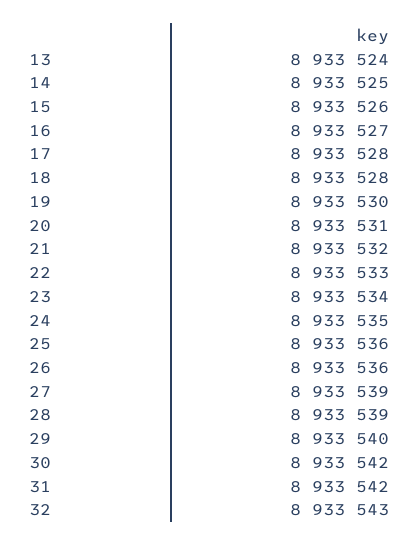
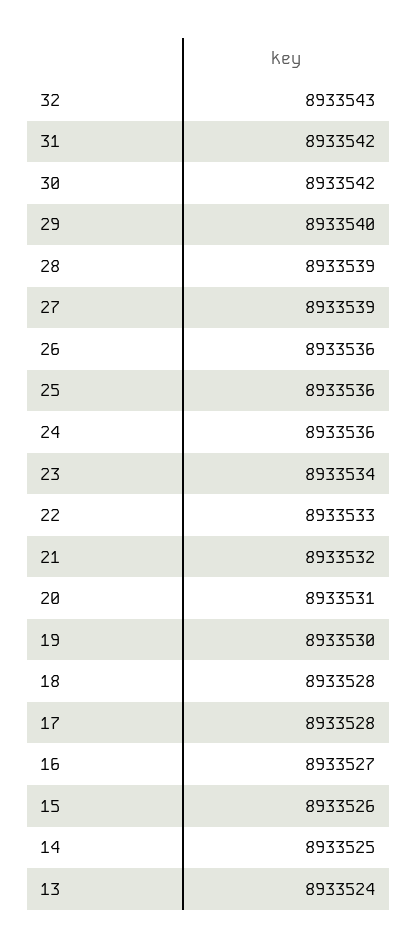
  {
    "13": 8933524,
    "14": 8933525,
    "15": 8933526,
    "16": 8933527,
    "17": 8933528,
    "18": 8933528,
    "19": 8933530,
    "20": 8933531,
    "21": 8933532,
    "22": 8933533,
    "23": 8933534,
-   "24": 8933535,
+   "24": 8933536,
    "25": 8933536,
    "26": 8933536,
    "27": 8933539,
    "28": 8933539,
    "29": 8933540,
    "30": 8933542,
    "31": 8933542,
    "32": 8933543
  }

